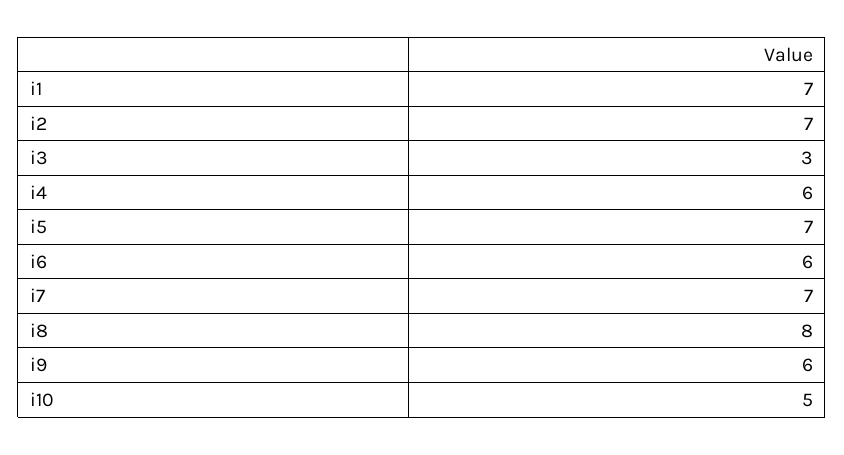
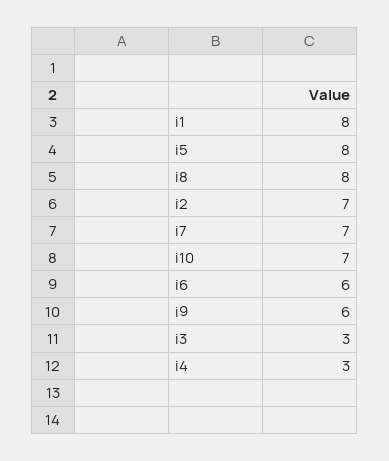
  {
-   "i1": 7,
+   "i1": 8,
    "i2": 7,
    "i3": 3,
-   "i4": 6,
+   "i4": 3,
-   "i5": 7,
+   "i5": 8,
    "i6": 6,
    "i7": 7,
    "i8": 8,
    "i9": 6,
-   "i10": 5
+   "i10": 7
  }

